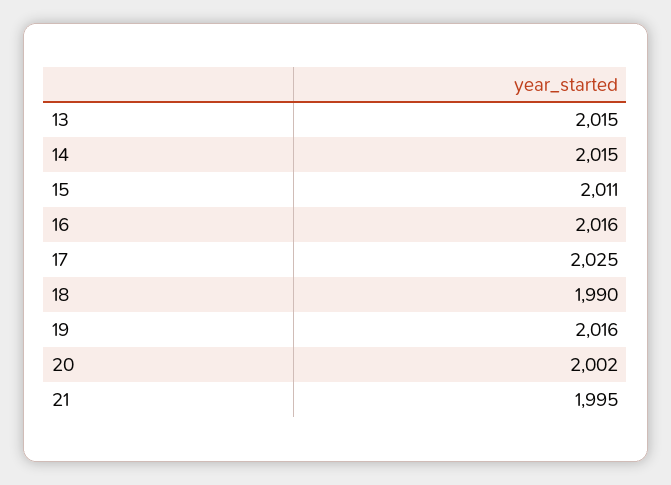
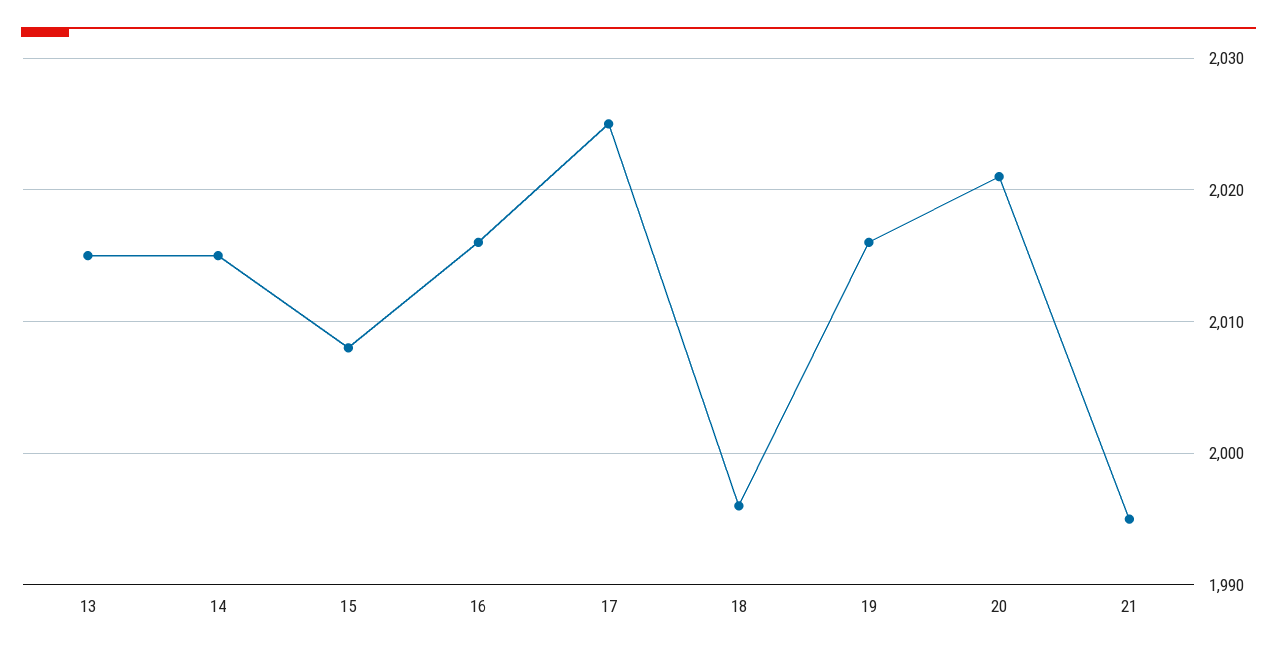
  {
    "13": 2015,
    "14": 2015,
-   "15": 2011,
+   "15": 2008,
    "16": 2016,
    "17": 2025,
-   "18": 1990,
+   "18": 1996,
    "19": 2016,
-   "20": 2002,
+   "20": 2021,
    "21": 1995
  }

